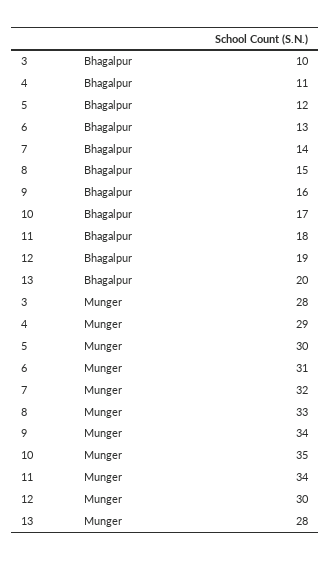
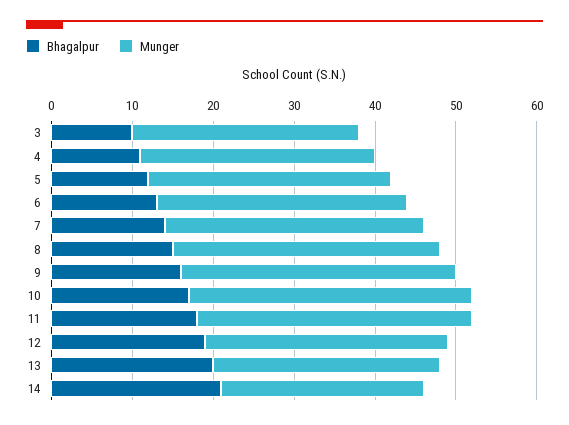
  {
    "Bhagalpur": {
      "3": 10,
      "4": 11,
      "5": 12,
      "6": 13,
      "7": 14,
      "8": 15,
      "9": 16,
      "10": 17,
      "11": 18,
      "12": 19,
-     "13": 20
+     "13": 20,
+     "14": 21
    },
    "Munger": {
      "3": 28,
      "4": 29,
      "5": 30,
      "6": 31,
      "7": 32,
      "8": 33,
      "9": 34,
      "10": 35,
      "11": 34,
      "12": 30,
-     "13": 28
+     "13": 28,
+     "14": 25
    }
  }

